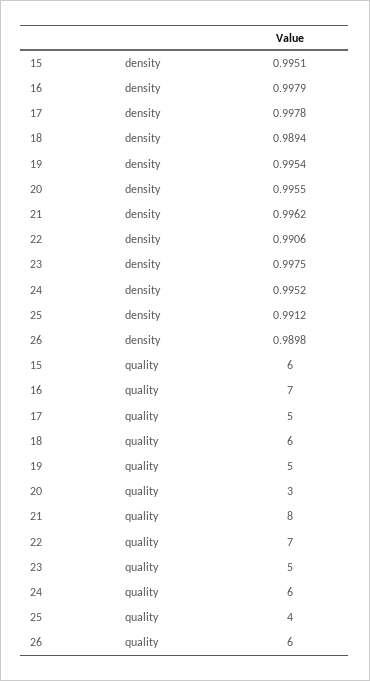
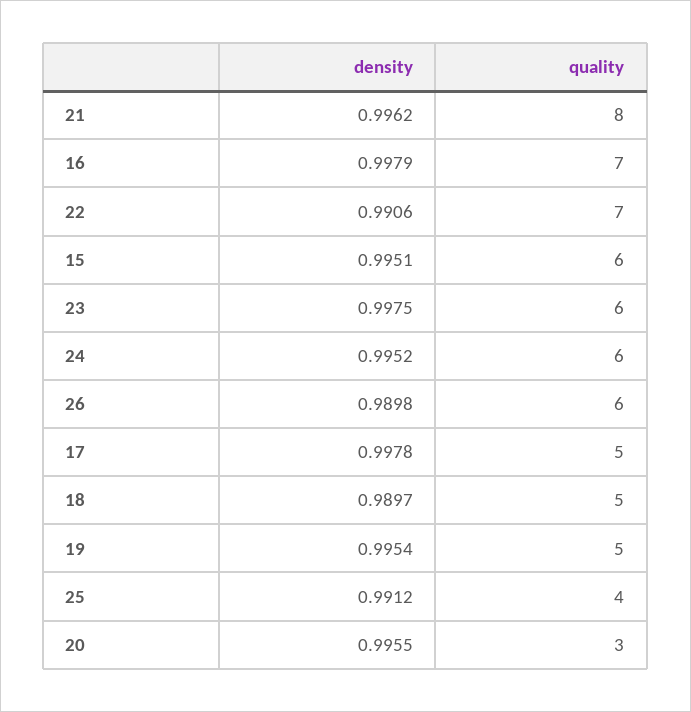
  {
    "15": {
      "density": 0.9951,
      "quality": 6
    },
    "16": {
      "density": 0.9979,
      "quality": 7
    },
    "17": {
      "density": 0.9978,
      "quality": 5
    },
    "18": {
-     "density": 0.9894,
+     "density": 0.9897,
-     "quality": 6
+     "quality": 5
    },
    "19": {
      "density": 0.9954,
      "quality": 5
    },
    "20": {
      "density": 0.9955,
      "quality": 3
    },
    "21": {
      "density": 0.9962,
      "quality": 8
    },
    "22": {
      "density": 0.9906,
      "quality": 7
    },
    "23": {
      "density": 0.9975,
-     "quality": 5
+     "quality": 6
    },
    "24": {
      "density": 0.9952,
      "quality": 6
    },
    "25": {
      "density": 0.9912,
      "quality": 4
    },
    "26": {
      "density": 0.9898,
      "quality": 6
    }
  }

